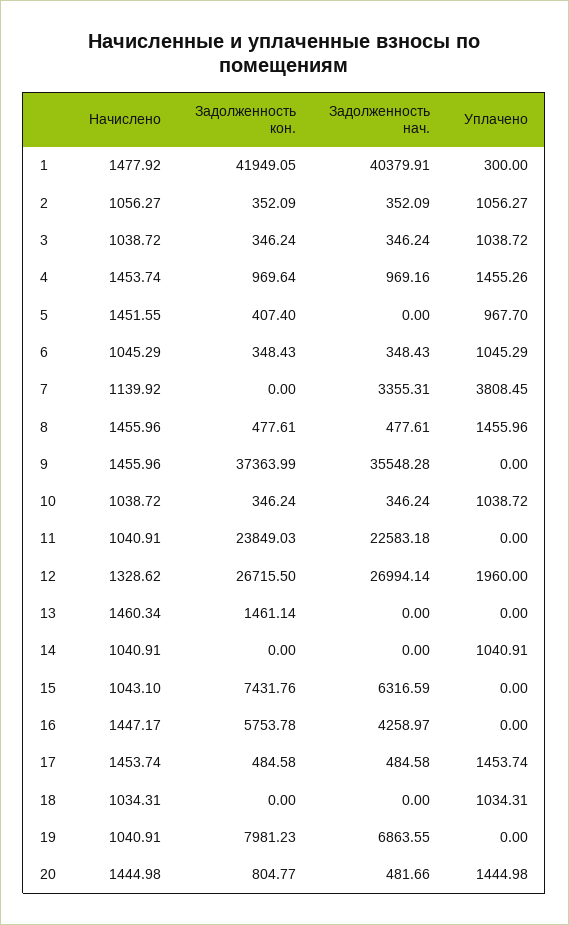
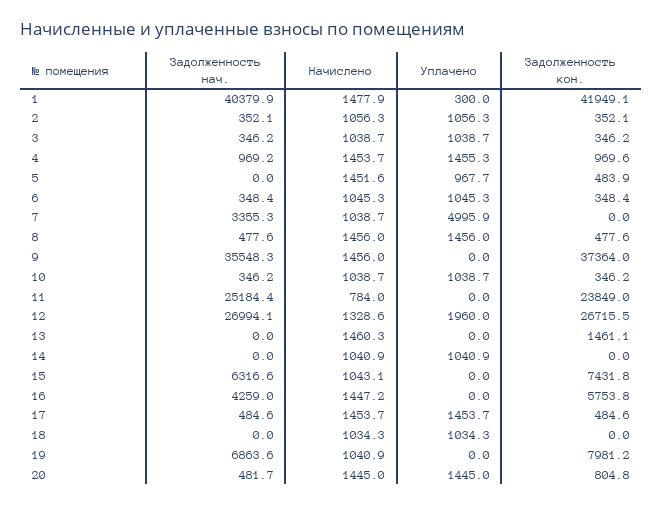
  {
    "Начислено": {
      "1": 1477.92,
      "2": 1056.27,
      "3": 1038.72,
      "4": 1453.74,
      "5": 1451.55,
      "6": 1045.29,
-     "7": 1139.92,
+     "7": 1038.7,
      "8": 1455.96,
      "9": 1455.96,
      "10": 1038.72,
-     "11": 1040.91,
+     "11": 784,
      "12": 1328.62,
      "13": 1460.34,
      "14": 1040.91,
      "15": 1043.1,
      "16": 1447.17,
      "17": 1453.74,
      "18": 1034.31,
      "19": 1040.91,
      "20": 1444.98
    },
    "Задолженность кон.": {
      "1": 41949.05,
      "2": 352.09,
      "3": 346.24,
      "4": 969.64,
-     "5": 407.4,
+     "5": 483.9,
      "6": 348.43,
      "7": 0,
      "8": 477.61,
      "9": 37363.99,
      "10": 346.24,
      "11": 23849.03,
      "12": 26715.5,
      "13": 1461.14,
      "14": 0,
      "15": 7431.76,
      "16": 5753.78,
      "17": 484.58,
      "18": 0,
      "19": 7981.23,
      "20": 804.77
    },
    "Задолженность нач.": {
      "1": 40379.91,
      "2": 352.09,
      "3": 346.24,
      "4": 969.16,
      "5": 0,
      "6": 348.43,
      "7": 3355.31,
      "8": 477.61,
      "9": 35548.28,
      "10": 346.24,
-     "11": 22583.18,
+     "11": 25184.4,
      "12": 26994.14,
      "13": 0,
      "14": 0,
      "15": 6316.59,
      "16": 4258.97,
      "17": 484.58,
      "18": 0,
      "19": 6863.55,
      "20": 481.66
    },
    "Уплачено": {
      "1": 300,
      "2": 1056.27,
      "3": 1038.72,
      "4": 1455.26,
      "5": 967.7,
      "6": 1045.29,
-     "7": 3808.45,
+     "7": 4995.9,
      "8": 1455.96,
      "9": 0,
      "10": 1038.72,
      "11": 0,
      "12": 1960,
      "13": 0,
      "14": 1040.91,
      "15": 0,
      "16": 0,
      "17": 1453.74,
      "18": 1034.31,
      "19": 0,
      "20": 1444.98
    }
  }

